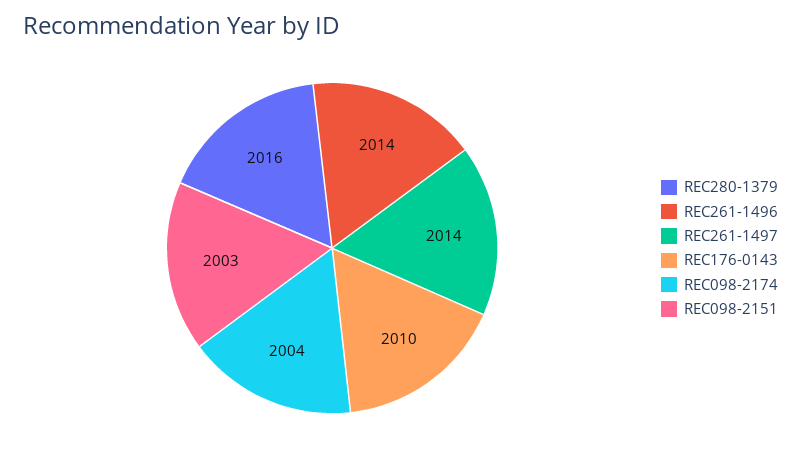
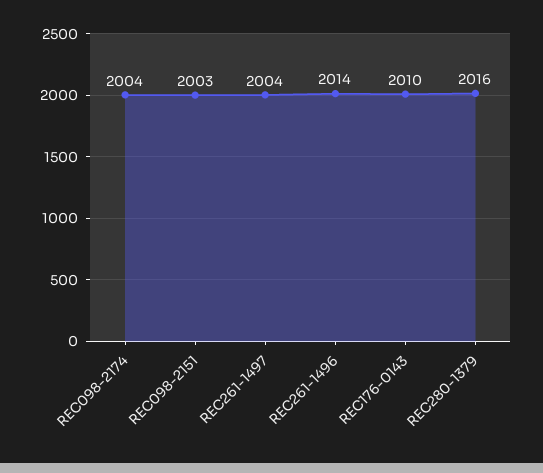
  {
    "REC280-1379": 2016,
    "REC261-1496": 2014,
-   "REC261-1497": 2014,
+   "REC261-1497": 2004,
    "REC176-0143": 2010,
    "REC098-2174": 2004,
    "REC098-2151": 2003
  }

